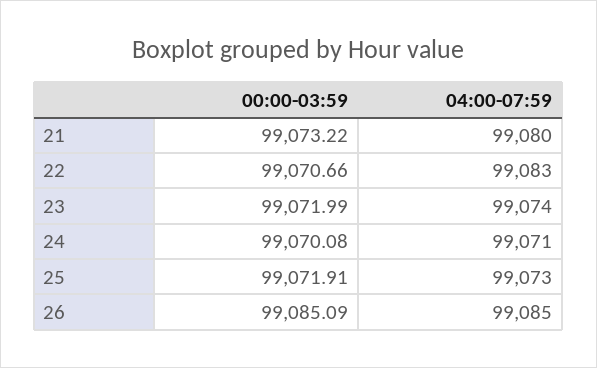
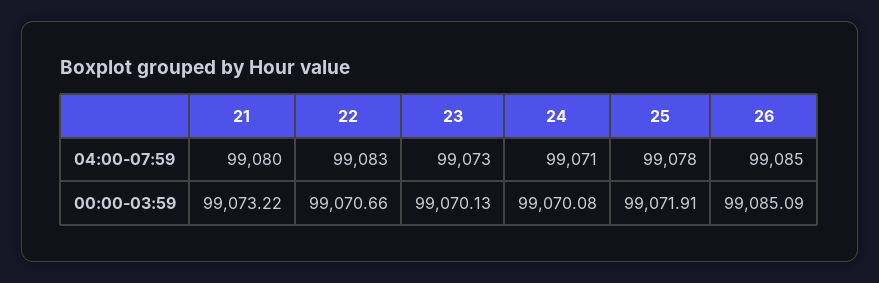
  {
    "00:00-03:59": {
      "21": 99073.22,
      "22": 99070.66,
-     "23": 99071.99,
+     "23": 99070.13,
      "24": 99070.08,
      "25": 99071.91,
      "26": 99085.09
    },
    "04:00-07:59": {
      "21": 99080,
      "22": 99083,
-     "23": 99074,
+     "23": 99073,
      "24": 99071,
-     "25": 99073,
+     "25": 99078,
      "26": 99085
    }
  }

